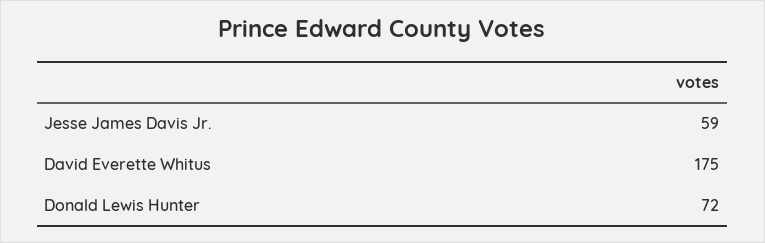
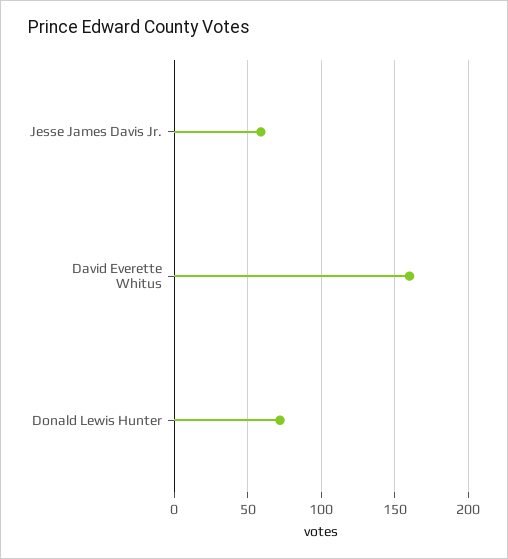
  {
    "Jesse James Davis Jr.": 59,
-   "David Everette Whitus": 175,
+   "David Everette Whitus": 160,
    "Donald Lewis Hunter": 72
  }

